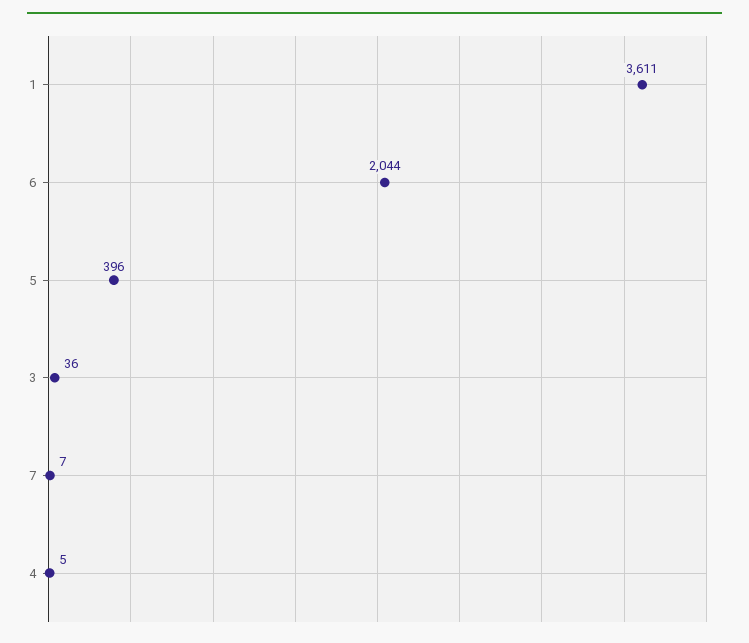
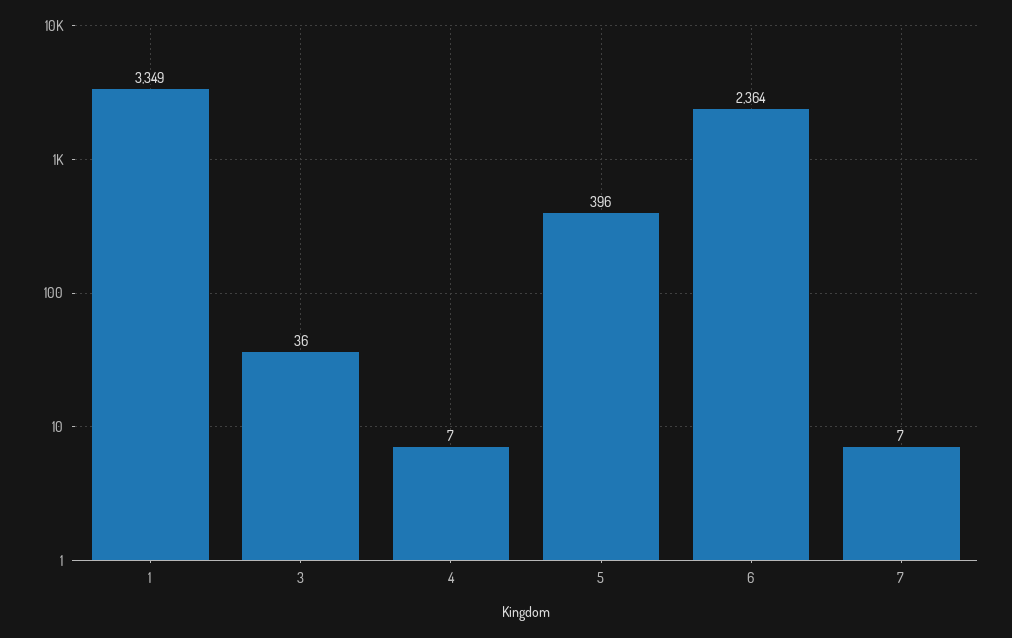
  {
-   "1": 3611,
+   "1": 3349,
-   "6": 2044,
+   "6": 2364,
    "5": 396,
    "3": 36,
    "7": 7,
-   "4": 5
+   "4": 7
  }

